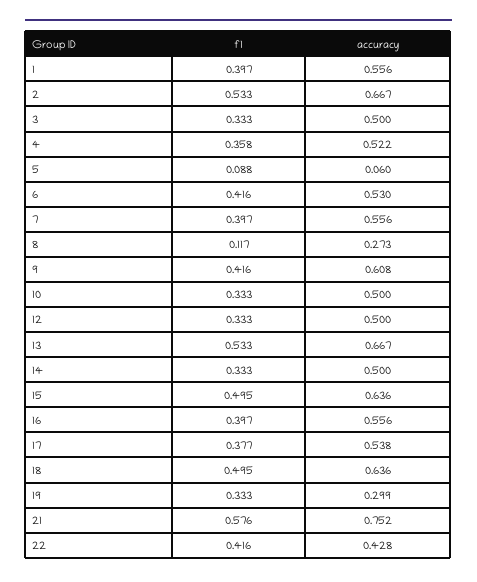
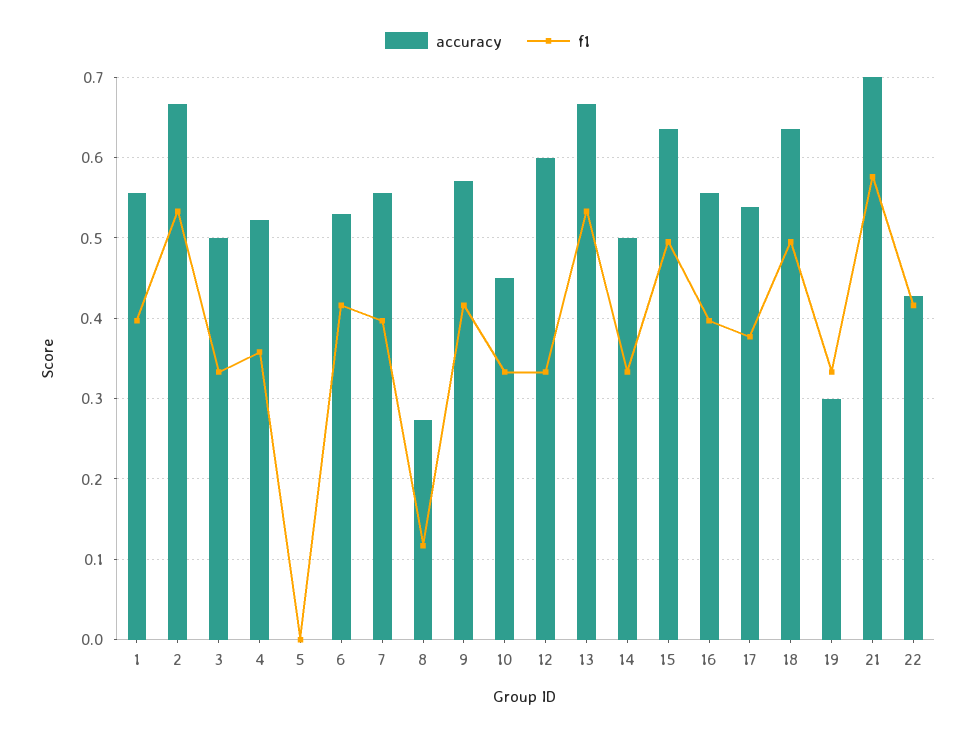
  {
    "f1": {
      "1": 0.397,
      "2": 0.533,
      "3": 0.333,
      "4": 0.358,
-     "5": 0.088,
+     "5": 0,
      "6": 0.416,
      "7": 0.397,
      "8": 0.117,
      "9": 0.416,
      "10": 0.333,
      "12": 0.333,
      "13": 0.533,
      "14": 0.333,
      "15": 0.495,
      "16": 0.397,
      "17": 0.377,
      "18": 0.495,
      "19": 0.333,
      "21": 0.576,
      "22": 0.416
    },
    "accuracy": {
      "1": 0.556,
      "2": 0.667,
      "3": 0.5,
      "4": 0.522,
-     "5": 0.06,
+     "5": 0,
      "6": 0.53,
      "7": 0.556,
      "8": 0.273,
-     "9": 0.608,
+     "9": 0.57,
-     "10": 0.5,
+     "10": 0.45,
-     "12": 0.5,
+     "12": 0.6,
      "13": 0.667,
      "14": 0.5,
      "15": 0.636,
      "16": 0.556,
      "17": 0.538,
      "18": 0.636,
      "19": 0.299,
-     "21": 0.752,
+     "21": 0.7,
      "22": 0.428
    }
  }

